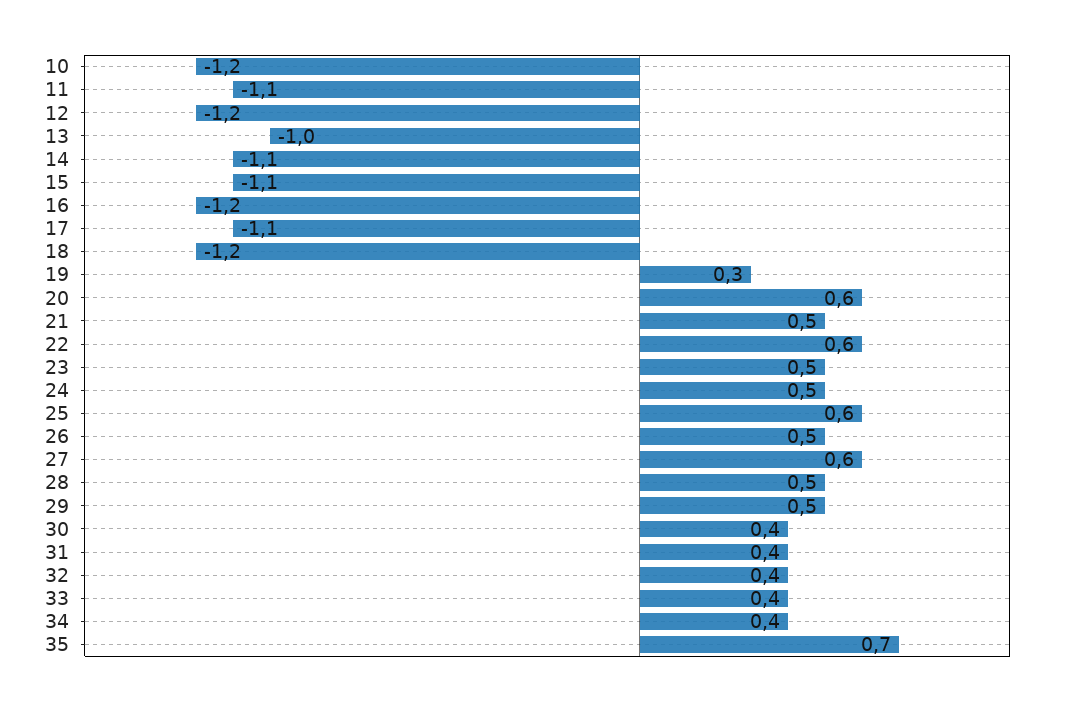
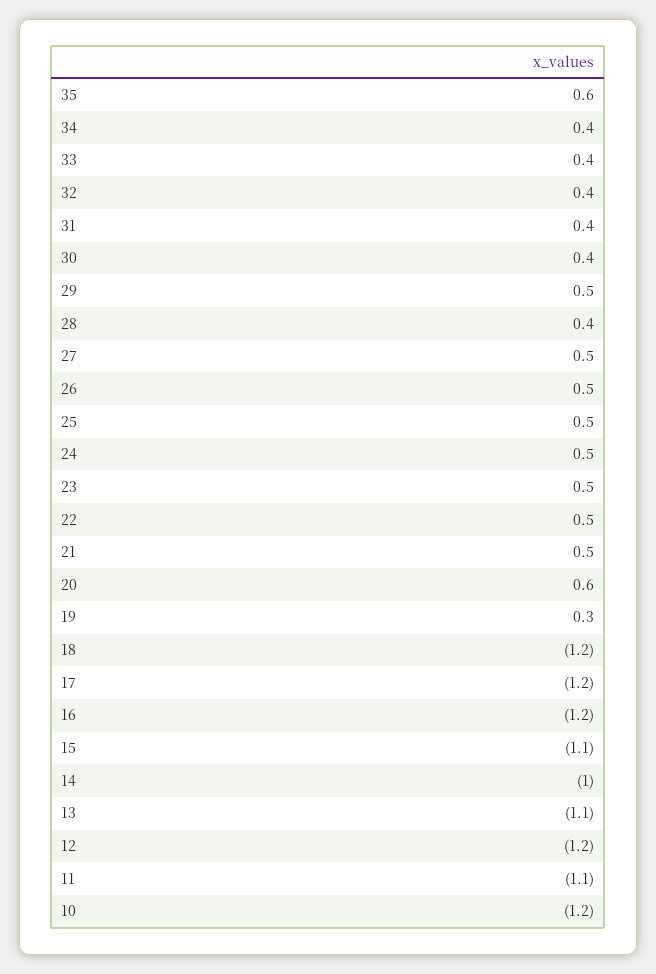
  {
    "10": -1.2,
    "11": -1.1,
    "12": -1.2,
-   "13": -1,
+   "13": -1.1,
-   "14": -1.1,
+   "14": -1,
    "15": -1.1,
    "16": -1.2,
-   "17": -1.1,
+   "17": -1.2,
    "18": -1.2,
    "19": 0.3,
    "20": 0.6,
    "21": 0.5,
-   "22": 0.6,
+   "22": 0.5,
    "23": 0.5,
    "24": 0.5,
-   "25": 0.6,
+   "25": 0.5,
    "26": 0.5,
-   "27": 0.6,
+   "27": 0.5,
-   "28": 0.5,
+   "28": 0.4,
    "29": 0.5,
    "30": 0.4,
    "31": 0.4,
    "32": 0.4,
    "33": 0.4,
    "34": 0.4,
-   "35": 0.7
+   "35": 0.6
  }

